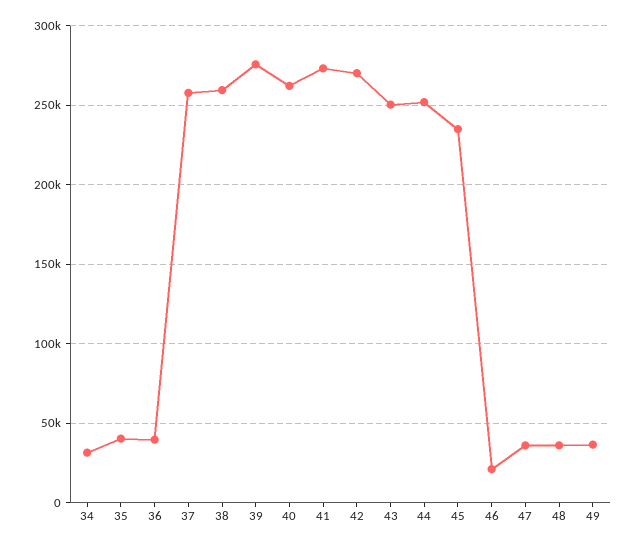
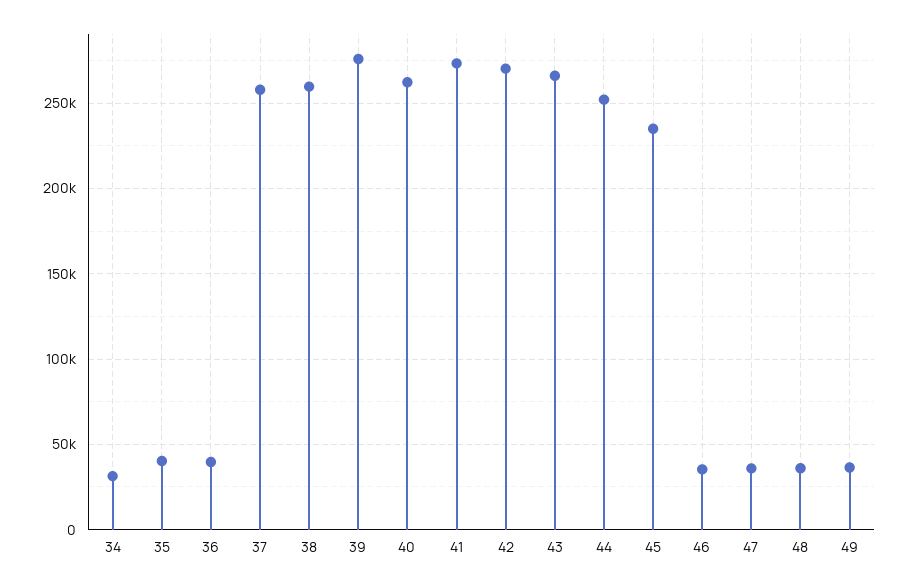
  {
    "34": 30000,
    "35": 40000,
    "36": 40000,
    "37": 260000,
    "38": 260000,
    "39": 275000,
    "40": 260000,
    "41": 275000,
    "42": 270000,
-   "43": 250000,
+   "43": 265000,
    "44": 250000,
    "45": 235000,
-   "46": 20000,
+   "46": 35000,
    "47": 35000,
    "48": 35000,
    "49": 35000
  }

